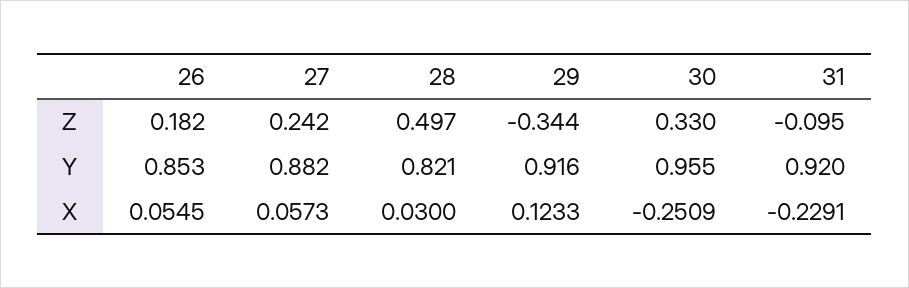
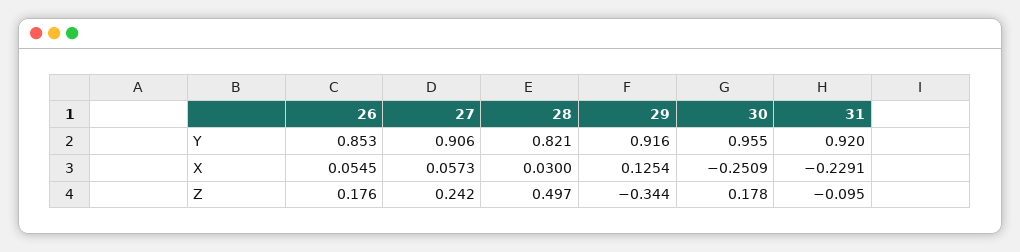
  {
    "26": {
-     "Z": 0.182,
+     "Z": 0.176,
      "Y": 0.853,
      "X": 0.0545
    },
    "27": {
      "Z": 0.242,
-     "Y": 0.882,
+     "Y": 0.906,
      "X": 0.0573
    },
    "28": {
      "Z": 0.497,
      "Y": 0.821,
      "X": 0.03
    },
    "29": {
      "Z": -0.344,
      "Y": 0.916,
-     "X": 0.1233
+     "X": 0.1254
    },
    "30": {
-     "Z": 0.33,
+     "Z": 0.178,
      "Y": 0.955,
      "X": -0.2509
    },
    "31": {
      "Z": -0.095,
      "Y": 0.92,
      "X": -0.2291
    }
  }

